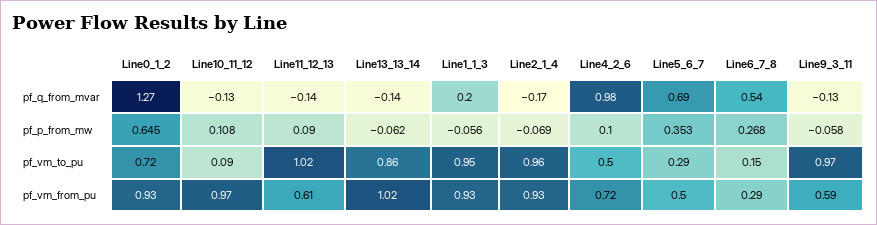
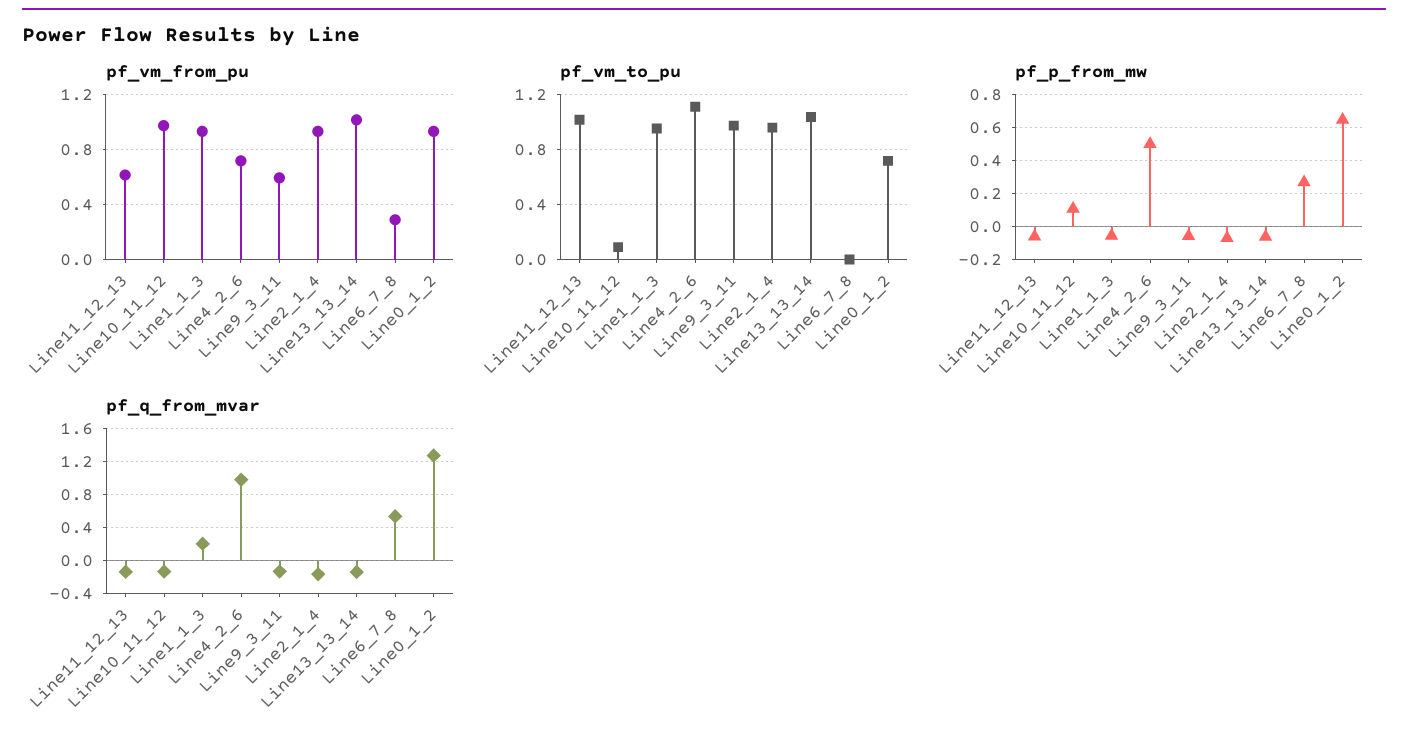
  {
    "pf_q_from_mvar": {
      "Line0_1_2": 1.27,
      "Line10_11_12": -0.13,
      "Line11_12_13": -0.14,
      "Line13_13_14": -0.14,
      "Line1_1_3": 0.2,
      "Line2_1_4": -0.17,
      "Line4_2_6": 0.98,
-     "Line5_6_7": 0.69,
      "Line6_7_8": 0.54,
      "Line9_3_11": -0.13
    },
    "pf_p_from_mw": {
      "Line0_1_2": 0.645,
      "Line10_11_12": 0.108,
-     "Line11_12_13": 0.09,
+     "Line11_12_13": -0.05,
      "Line13_13_14": -0.062,
      "Line1_1_3": -0.056,
      "Line2_1_4": -0.069,
-     "Line4_2_6": 0.1,
+     "Line4_2_6": 0.5,
-     "Line5_6_7": 0.353,
      "Line6_7_8": 0.268,
      "Line9_3_11": -0.058
    },
    "pf_vm_to_pu": {
      "Line0_1_2": 0.72,
      "Line10_11_12": 0.09,
      "Line11_12_13": 1.02,
-     "Line13_13_14": 0.86,
+     "Line13_13_14": 1.05,
      "Line1_1_3": 0.95,
      "Line2_1_4": 0.96,
-     "Line4_2_6": 0.5,
+     "Line4_2_6": 1.1,
-     "Line5_6_7": 0.29,
-     "Line6_7_8": 0.15,
+     "Line6_7_8": 0,
      "Line9_3_11": 0.97
    },
    "pf_vm_from_pu": {
      "Line0_1_2": 0.93,
      "Line10_11_12": 0.97,
      "Line11_12_13": 0.61,
      "Line13_13_14": 1.02,
      "Line1_1_3": 0.93,
      "Line2_1_4": 0.93,
      "Line4_2_6": 0.72,
-     "Line5_6_7": 0.5,
      "Line6_7_8": 0.29,
      "Line9_3_11": 0.59
    }
  }

